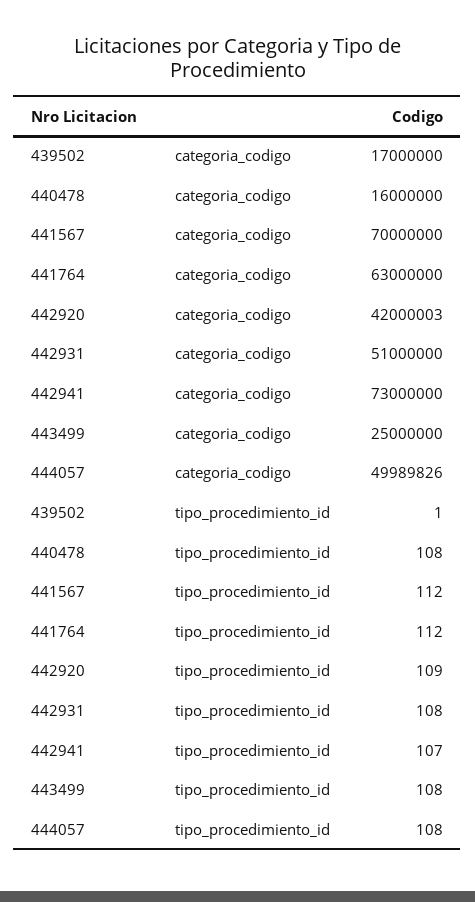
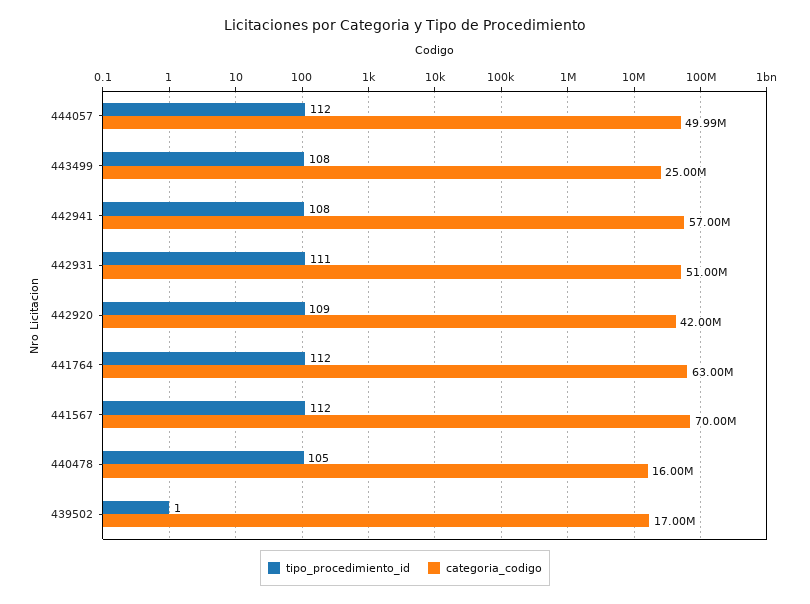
  {
    "categoria_codigo": {
      "439502": 17000000,
      "440478": 16000000,
      "441567": 70000000,
      "441764": 63000000,
      "442920": 42000003,
      "442931": 51000000,
-     "442941": 73000000,
+     "442941": 57000000,
      "443499": 25000000,
      "444057": 49989826
    },
    "tipo_procedimiento_id": {
      "439502": 1,
-     "440478": 108,
+     "440478": 105,
      "441567": 112,
      "441764": 112,
      "442920": 109,
-     "442931": 108,
+     "442931": 111,
-     "442941": 107,
+     "442941": 108,
      "443499": 108,
-     "444057": 108
+     "444057": 112
    }
  }

